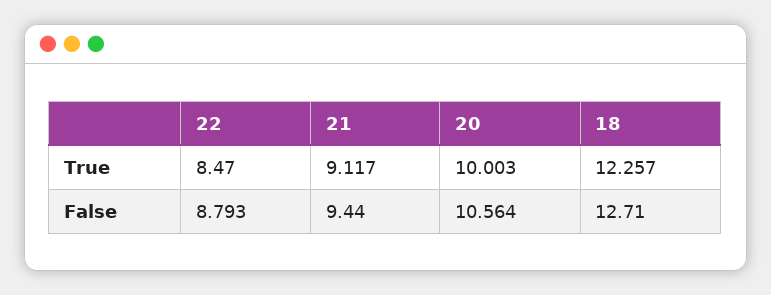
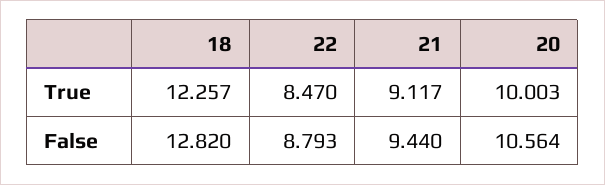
  {
    "22": {
      "True": 8.47,
      "False": 8.793
    },
    "21": {
      "True": 9.117,
      "False": 9.44
    },
    "20": {
      "True": 10.003,
      "False": 10.564
    },
    "18": {
      "True": 12.257,
-     "False": 12.71
+     "False": 12.82
    }
  }

